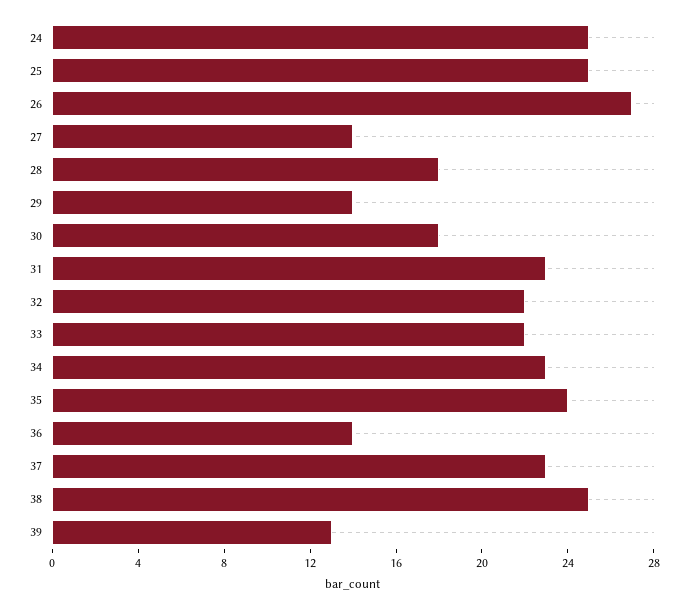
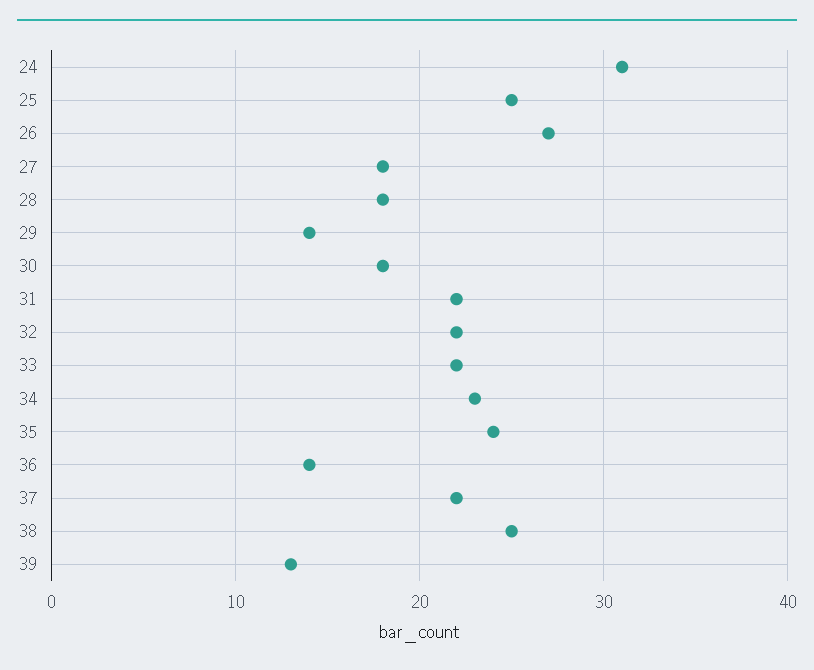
  {
-   "24": 25,
+   "24": 31,
    "25": 25,
    "26": 27,
-   "27": 14,
+   "27": 18,
    "28": 18,
    "29": 14,
    "30": 18,
-   "31": 23,
+   "31": 22,
    "32": 22,
    "33": 22,
    "34": 23,
    "35": 24,
    "36": 14,
-   "37": 23,
+   "37": 22,
    "38": 25,
    "39": 13
  }

